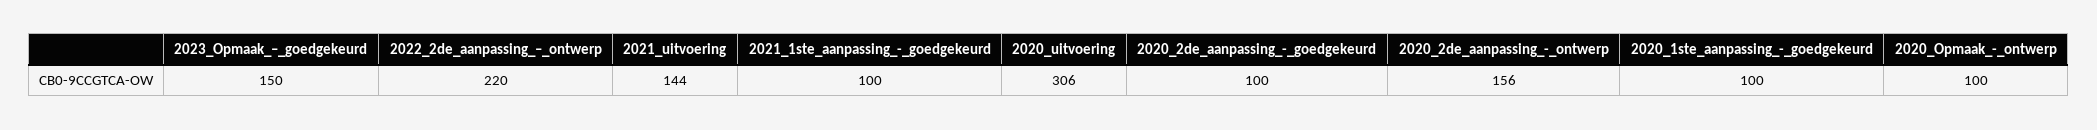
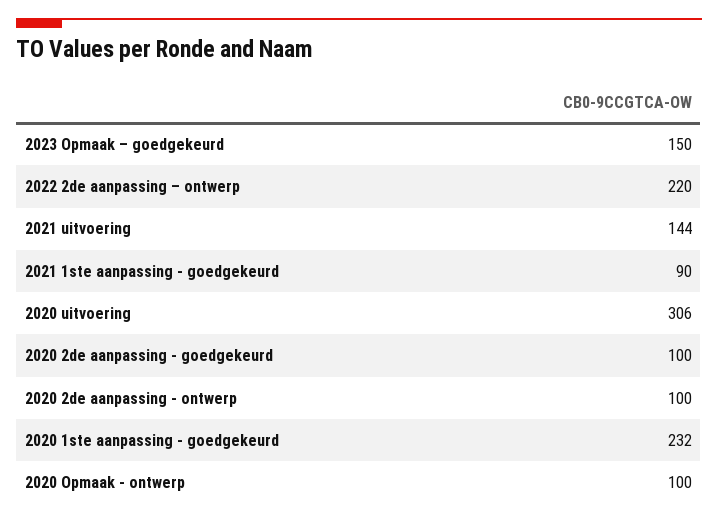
  {
    "2023_Opmaak_–_goedgekeurd": 150,
    "2022_2de_aanpassing_–_ontwerp": 220,
    "2021_uitvoering": 144,
-   "2021_1ste_aanpassing_-_goedgekeurd": 100,
+   "2021_1ste_aanpassing_-_goedgekeurd": 90,
    "2020_uitvoering": 306,
    "2020_2de_aanpassing_-_goedgekeurd": 100,
-   "2020_2de_aanpassing_-_ontwerp": 156,
+   "2020_2de_aanpassing_-_ontwerp": 100,
-   "2020_1ste_aanpassing_-_goedgekeurd": 100,
+   "2020_1ste_aanpassing_-_goedgekeurd": 232,
    "2020_Opmaak_-_ontwerp": 100
  }

